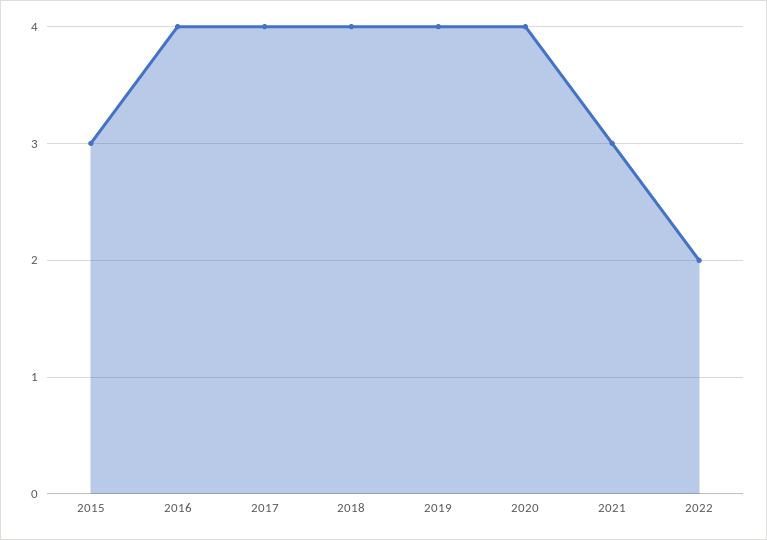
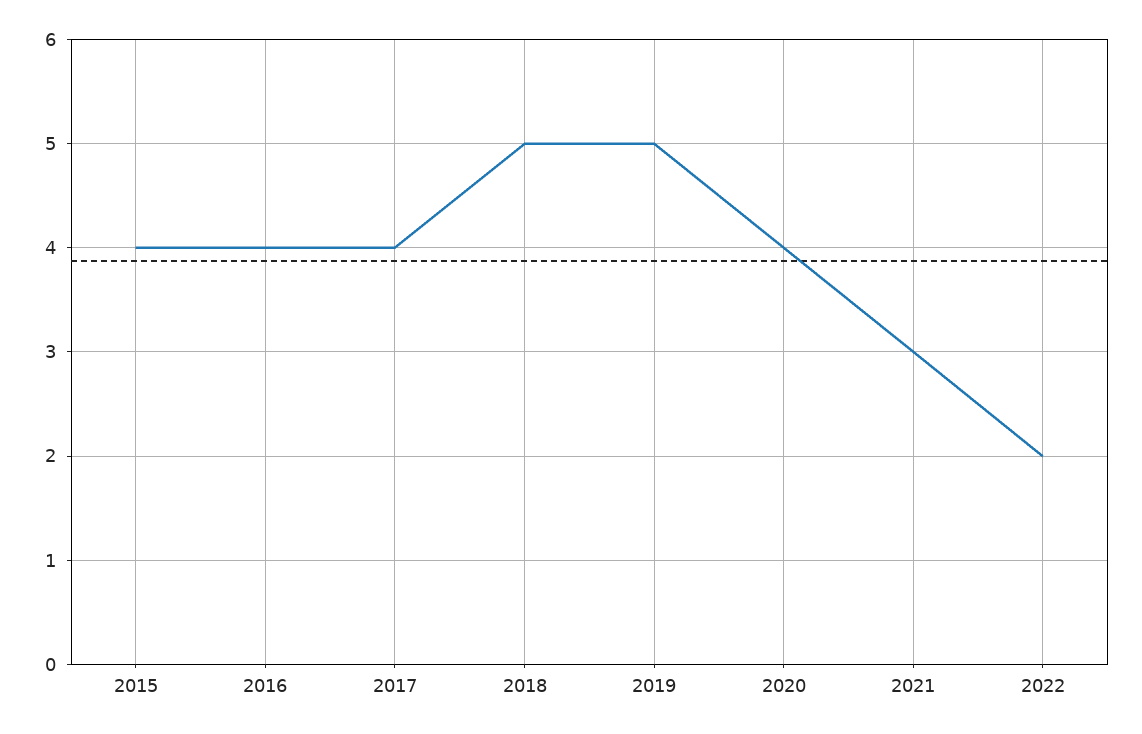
  {
-   "2015": 3,
+   "2015": 4,
    "2016": 4,
    "2017": 4,
-   "2018": 4,
+   "2018": 5,
-   "2019": 4,
+   "2019": 5,
    "2020": 4,
    "2021": 3,
    "2022": 2
  }

